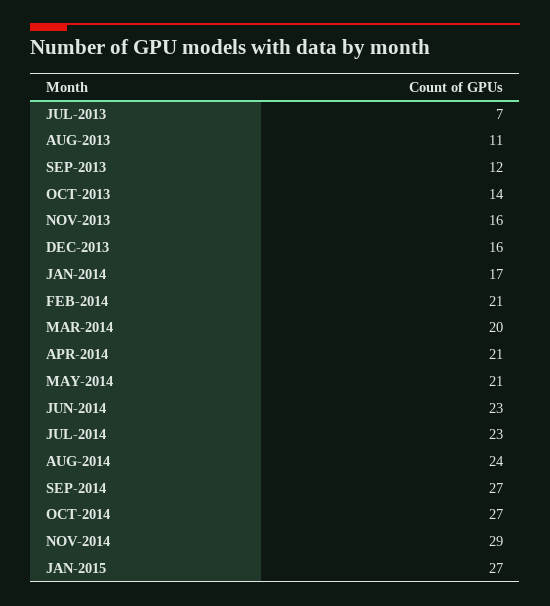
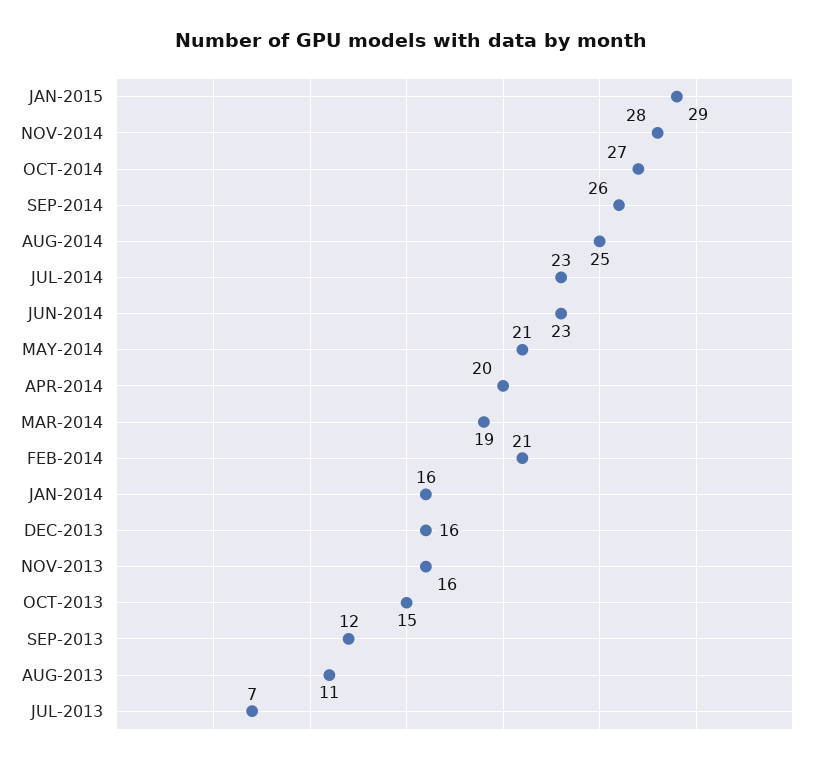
  {
    "JUL-2013": 7,
    "AUG-2013": 11,
    "SEP-2013": 12,
-   "OCT-2013": 14,
+   "OCT-2013": 15,
    "NOV-2013": 16,
    "DEC-2013": 16,
-   "JAN-2014": 17,
+   "JAN-2014": 16,
    "FEB-2014": 21,
-   "MAR-2014": 20,
+   "MAR-2014": 19,
-   "APR-2014": 21,
+   "APR-2014": 20,
    "MAY-2014": 21,
    "JUN-2014": 23,
    "JUL-2014": 23,
-   "AUG-2014": 24,
+   "AUG-2014": 25,
-   "SEP-2014": 27,
+   "SEP-2014": 26,
    "OCT-2014": 27,
-   "NOV-2014": 29,
+   "NOV-2014": 28,
-   "JAN-2015": 27
+   "JAN-2015": 29
  }

